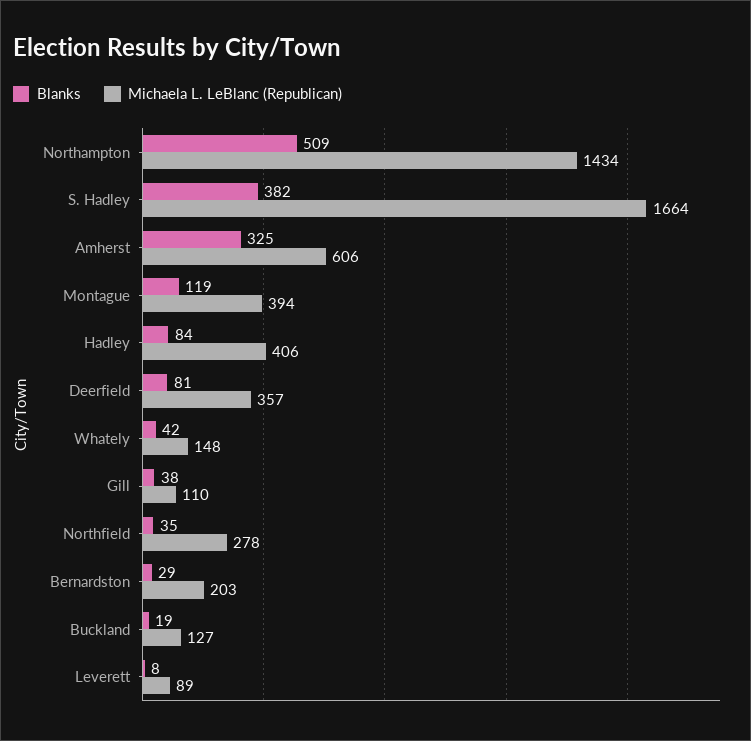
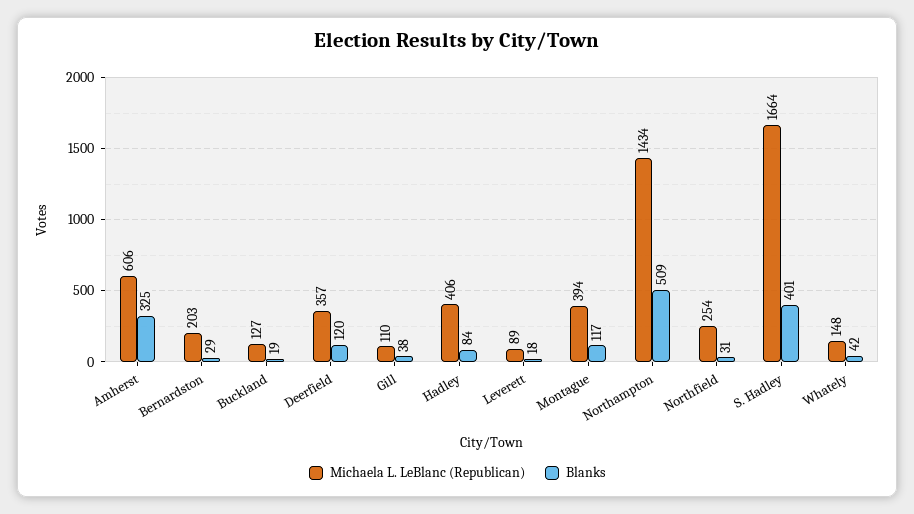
  {
    "Blanks": {
      "Northampton": 509,
-     "S. Hadley": 382,
+     "S. Hadley": 401,
      "Amherst": 325,
-     "Montague": 119,
+     "Montague": 117,
      "Hadley": 84,
-     "Deerfield": 81,
+     "Deerfield": 120,
      "Whately": 42,
      "Gill": 38,
-     "Northfield": 35,
+     "Northfield": 31,
      "Bernardston": 29,
      "Buckland": 19,
-     "Leverett": 8
+     "Leverett": 18
    },
    "Michaela L. LeBlanc (Republican)": {
      "Northampton": 1434,
      "S. Hadley": 1664,
      "Amherst": 606,
      "Montague": 394,
      "Hadley": 406,
      "Deerfield": 357,
      "Whately": 148,
      "Gill": 110,
-     "Northfield": 278,
+     "Northfield": 254,
      "Bernardston": 203,
      "Buckland": 127,
      "Leverett": 89
    }
  }

